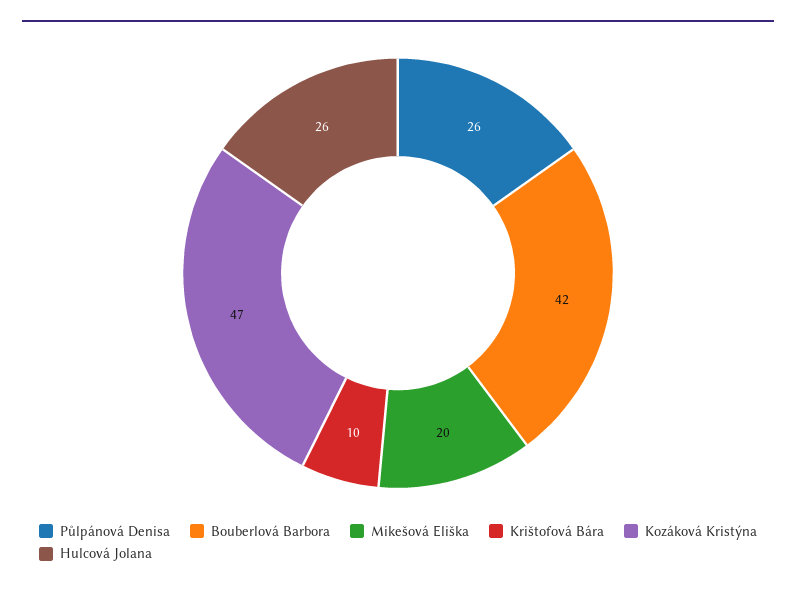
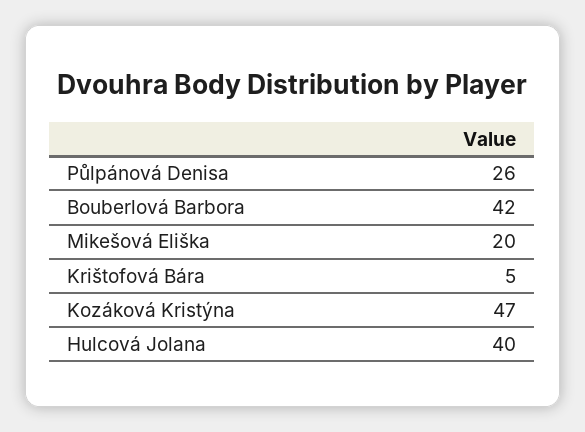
  {
    "Půlpánová Denisa": 26,
    "Bouberlová Barbora": 42,
    "Mikešová Eliška": 20,
-   "Krištofová Bára": 10,
+   "Krištofová Bára": 5,
    "Kozáková Kristýna": 47,
-   "Hulcová Jolana": 26
+   "Hulcová Jolana": 40
  }

